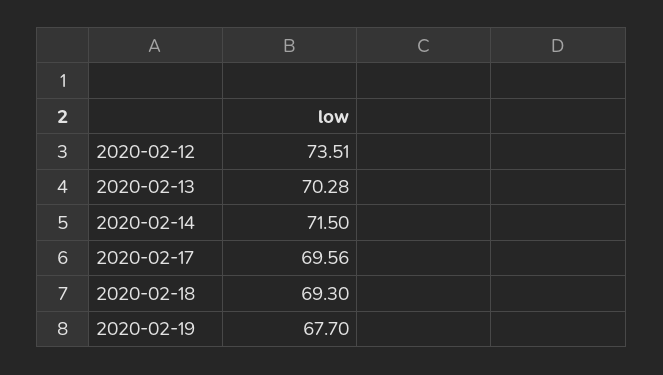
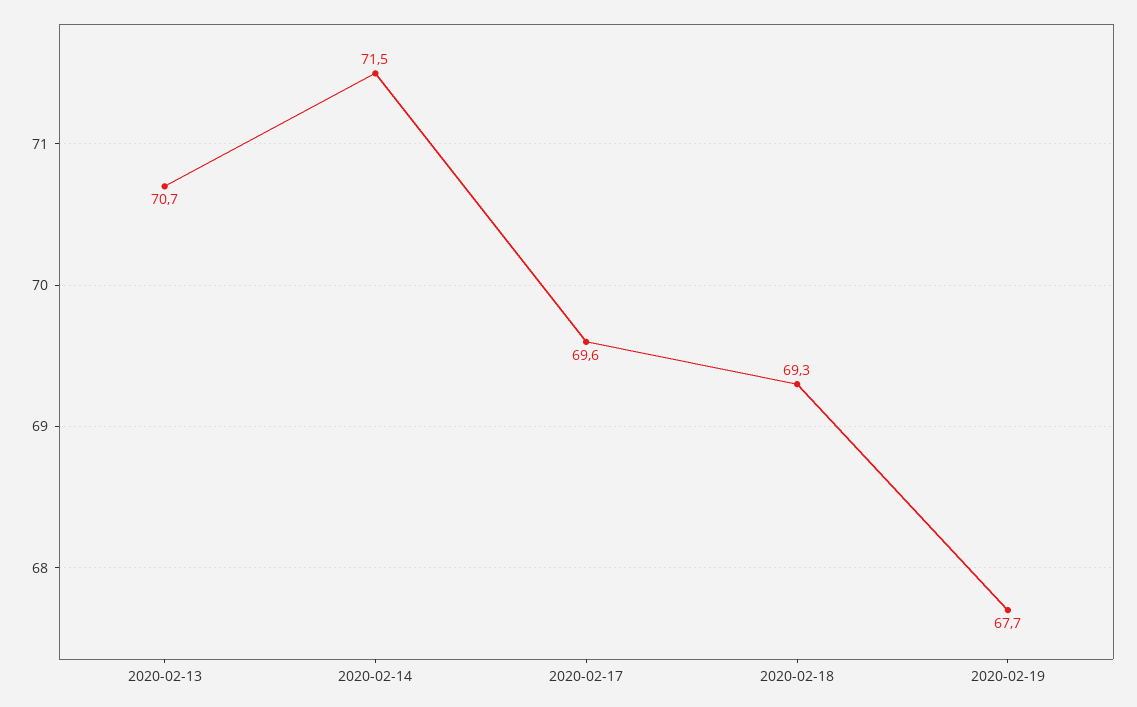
  {
-   "2020-02-12": 73.51,
-   "2020-02-13": 70.28,
+   "2020-02-13": 70.7,
    "2020-02-14": 71.5,
    "2020-02-17": 69.56,
    "2020-02-18": 69.3,
    "2020-02-19": 67.7
  }

